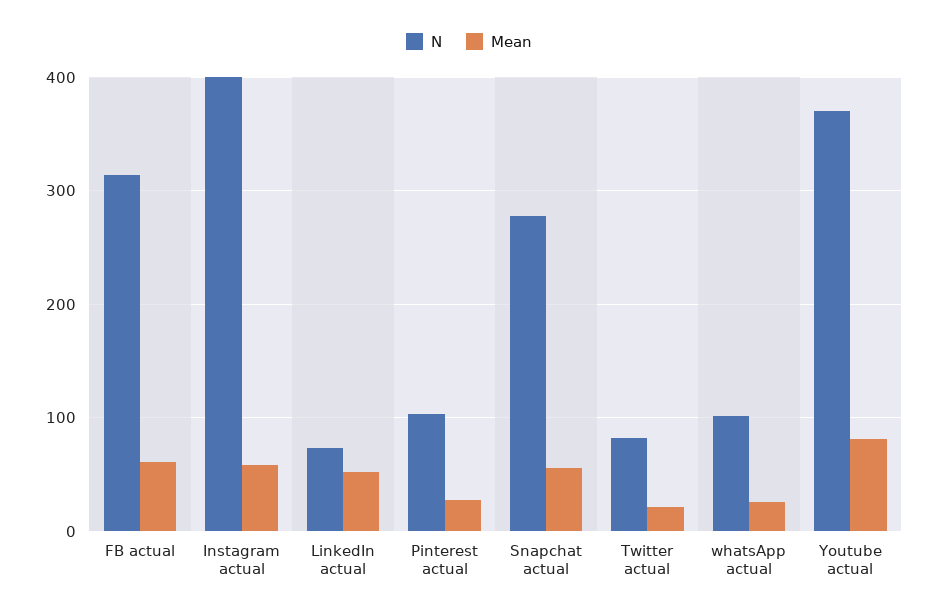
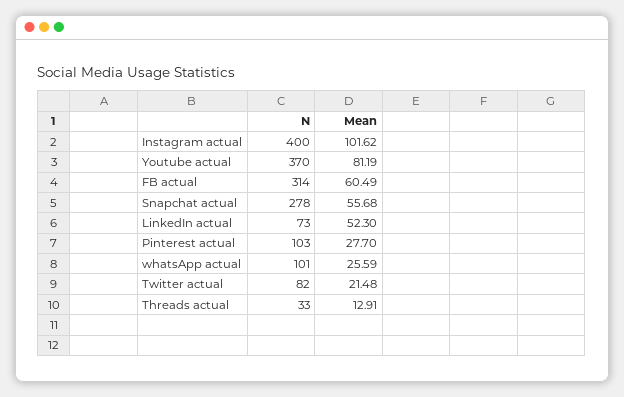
  {
    "N": {
      "FB actual": 314,
      "Instagram actual": 400,
      "LinkedIn actual": 73,
      "Pinterest actual": 103,
      "Snapchat actual": 278,
      "Twitter actual": 82,
      "whatsApp actual": 101,
-     "Youtube actual": 370
+     "Youtube actual": 370,
+     "Threads actual": 33
    },
    "Mean": {
      "FB actual": 60.49,
-     "Instagram actual": 60,
+     "Instagram actual": 101.62,
      "LinkedIn actual": 52.3,
      "Pinterest actual": 27.7,
      "Snapchat actual": 55.68,
      "Twitter actual": 21.48,
      "whatsApp actual": 25.59,
-     "Youtube actual": 81.19
+     "Youtube actual": 81.19,
+     "Threads actual": 12.91
    }
  }

